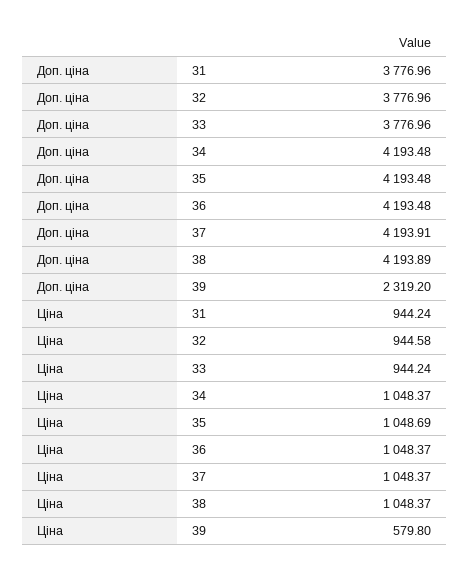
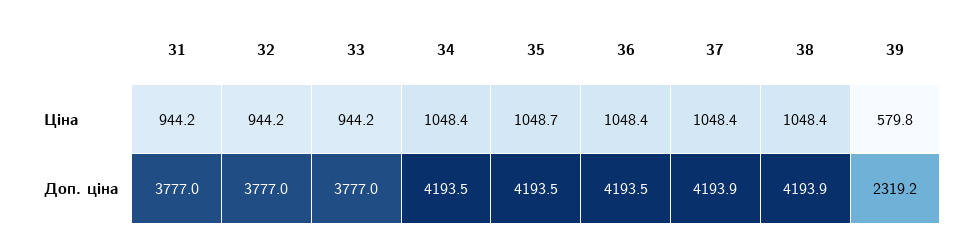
  {
    "Доп. ціна": {
      "31": 3776.96,
      "32": 3776.96,
      "33": 3776.96,
      "34": 4193.48,
      "35": 4193.48,
      "36": 4193.48,
      "37": 4193.91,
      "38": 4193.89,
      "39": 2319.2
    },
    "Ціна": {
      "31": 944.24,
-     "32": 944.58,
+     "32": 944.2,
      "33": 944.24,
      "34": 1048.37,
      "35": 1048.69,
      "36": 1048.37,
      "37": 1048.37,
      "38": 1048.37,
      "39": 579.8
    }
  }

